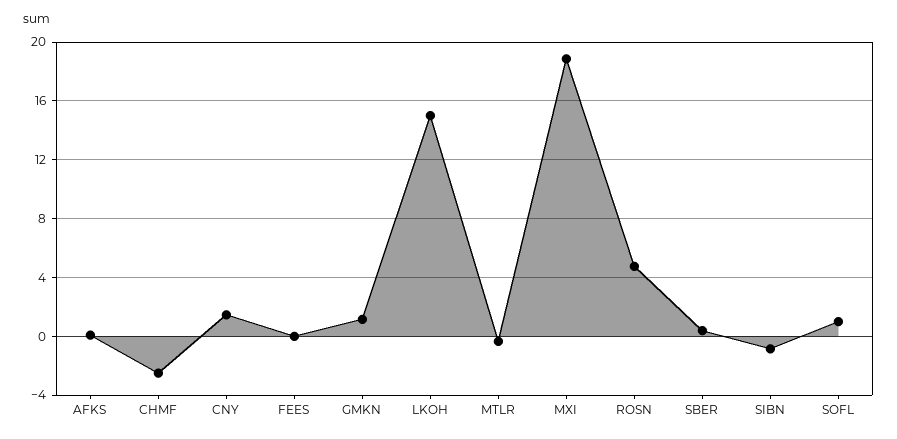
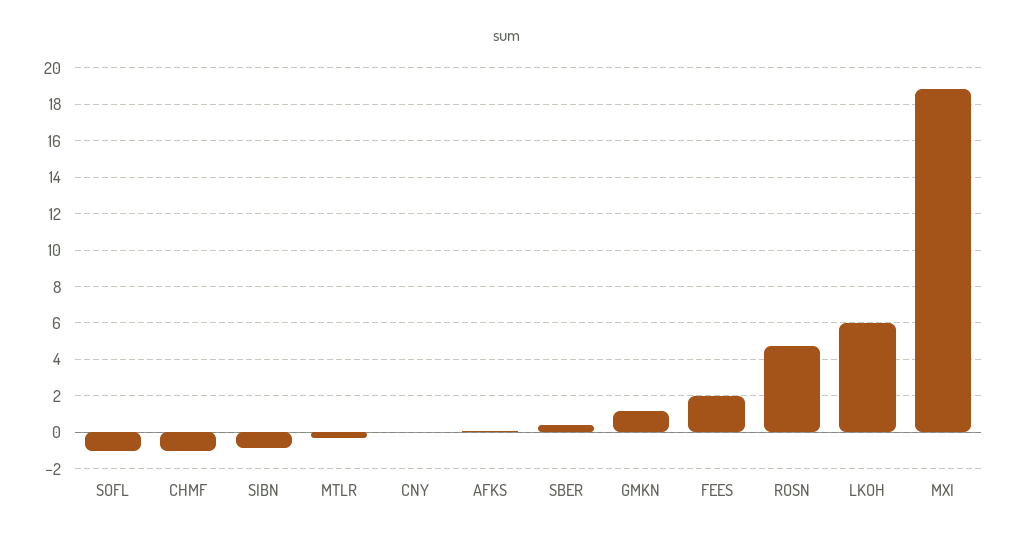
  {
    "AFKS": 0,
-   "CHMF": -2.5,
+   "CHMF": -1,
-   "CNY": 1.5,
+   "CNY": 0,
-   "FEES": 0,
+   "FEES": 2,
    "GMKN": 1,
-   "LKOH": 15,
+   "LKOH": 6,
    "MTLR": -0.5,
    "MXI": 19,
    "ROSN": 5,
    "SBER": 0.5,
    "SIBN": -1,
-   "SOFL": 1
+   "SOFL": -1
  }

